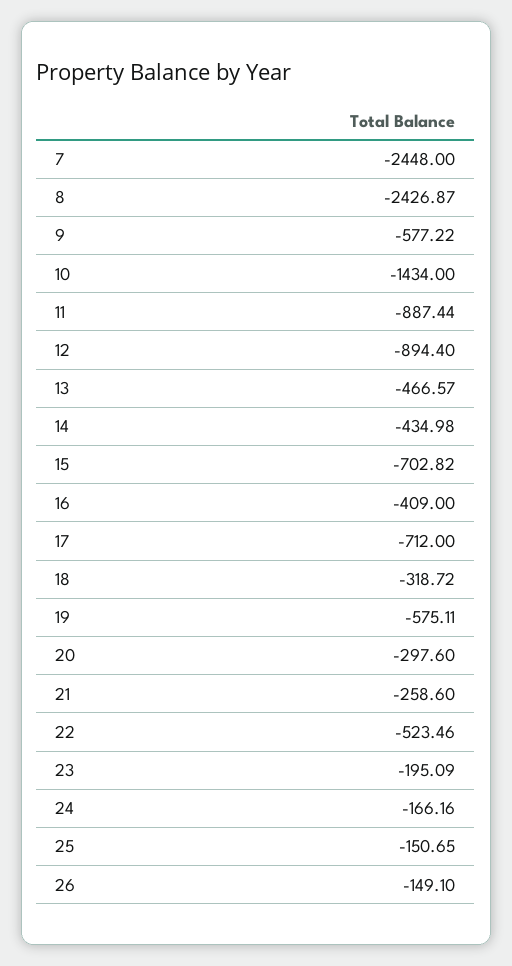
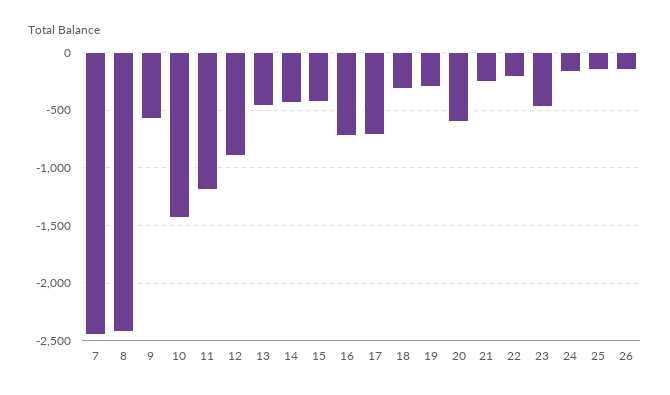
  {
    "7": -2448,
    "8": -2426.87,
    "9": -577.22,
    "10": -1434,
-   "11": -887.44,
+   "11": -1200,
    "12": -894.4,
    "13": -466.57,
    "14": -434.98,
-   "15": -702.82,
+   "15": -400,
-   "16": -409,
+   "16": -700,
    "17": -712,
    "18": -318.72,
-   "19": -575.11,
+   "19": -300,
-   "20": -297.6,
+   "20": -600,
    "21": -258.6,
-   "22": -523.46,
+   "22": -200,
-   "23": -195.09,
+   "23": -500,
    "24": -166.16,
    "25": -150.65,
    "26": -149.1
  }

